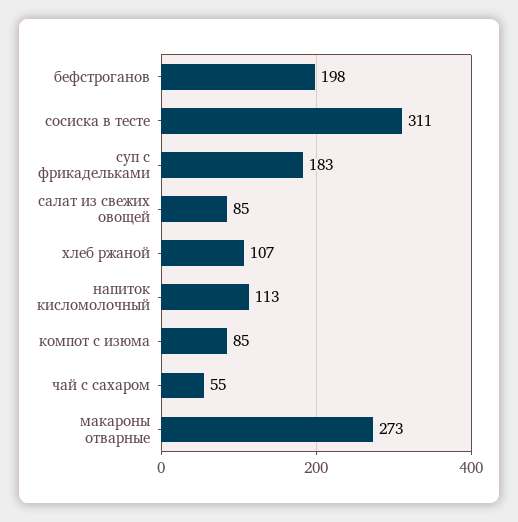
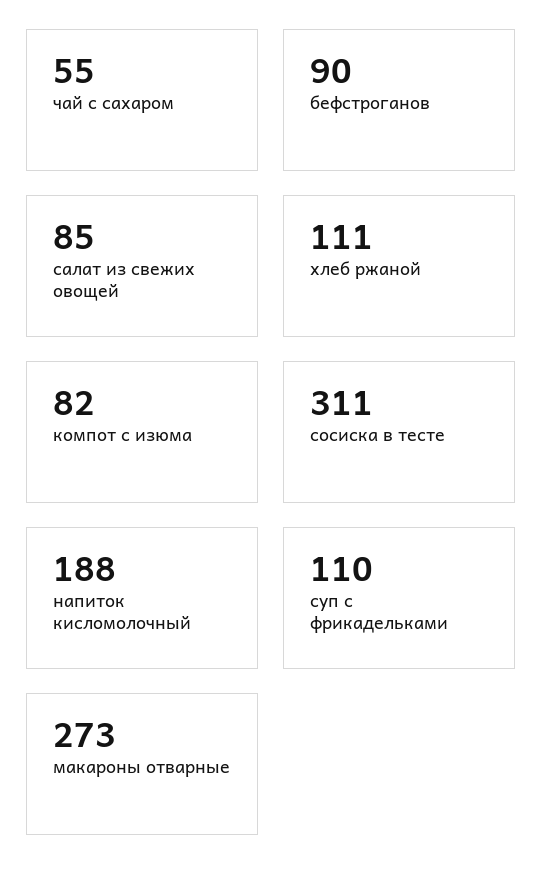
  {
-   "бефстроганов": 198,
+   "бефстроганов": 90,
    "сосиска в тесте": 311,
-   "суп с фрикадельками": 183,
+   "суп с фрикадельками": 110,
    "салат из свежих овощей": 85,
-   "хлеб ржаной": 107,
+   "хлеб ржаной": 111,
-   "напиток кисломолочный": 113,
+   "напиток кисломолочный": 188,
-   "компот с изюма": 85,
+   "компот с изюма": 82,
    "чай с сахаром": 55,
    "макароны отварные": 273
  }

